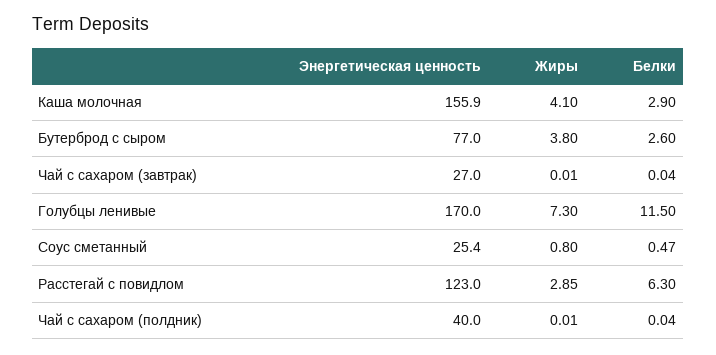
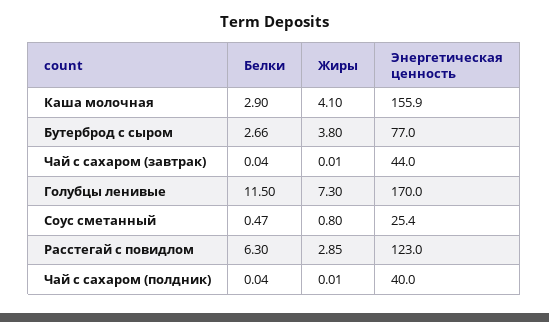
  {
    "Энергетическая ценность": {
      "Каша молочная": 155.9,
      "Бутерброд с сыром": 77,
-     "Чай с сахаром (завтрак)": 27,
+     "Чай с сахаром (завтрак)": 44,
      "Голубцы ленивые": 170,
      "Соус сметанный": 25.4,
      "Расстегай с повидлом": 123,
      "Чай с сахаром (полдник)": 40
    },
    "Жиры": {
      "Каша молочная": 4.1,
      "Бутерброд с сыром": 3.8,
      "Чай с сахаром (завтрак)": 0.01,
      "Голубцы ленивые": 7.3,
      "Соус сметанный": 0.8,
      "Расстегай с повидлом": 2.85,
      "Чай с сахаром (полдник)": 0.01
    },
    "Белки": {
      "Каша молочная": 2.9,
-     "Бутерброд с сыром": 2.6,
+     "Бутерброд с сыром": 2.66,
      "Чай с сахаром (завтрак)": 0.04,
      "Голубцы ленивые": 11.5,
      "Соус сметанный": 0.47,
      "Расстегай с повидлом": 6.3,
      "Чай с сахаром (полдник)": 0.04
    }
  }

